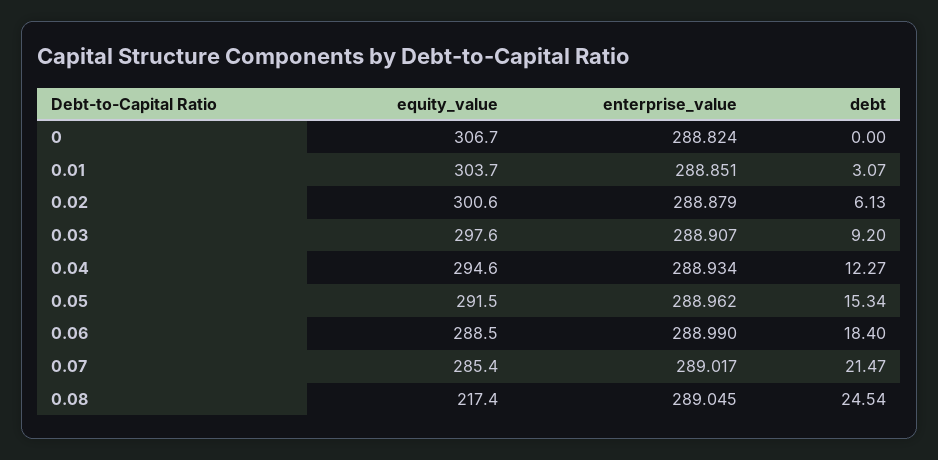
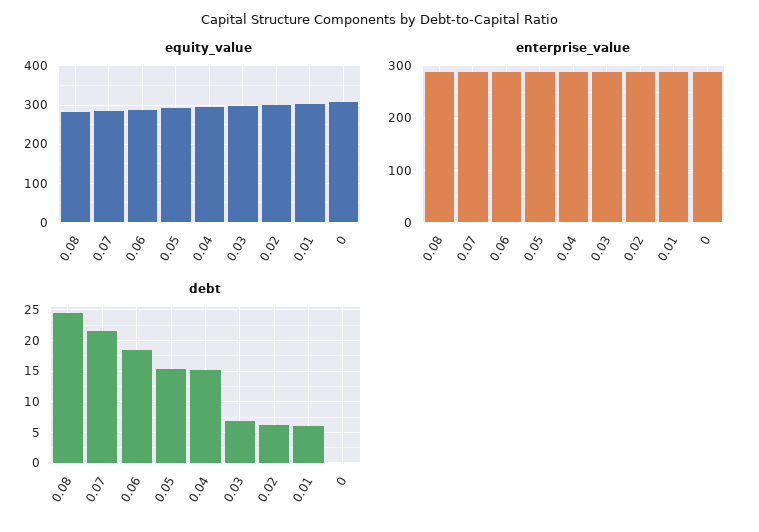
  {
    "equity_value": {
      "0": 306.7,
      "0.01": 303.7,
      "0.02": 300.6,
      "0.03": 297.6,
      "0.04": 294.6,
      "0.05": 291.5,
      "0.06": 288.5,
      "0.07": 285.4,
-     "0.08": 217.4
+     "0.08": 280
    },
    "enterprise_value": {
      "0": 288.824,
      "0.01": 288.851,
      "0.02": 288.879,
      "0.03": 288.907,
      "0.04": 288.934,
      "0.05": 288.962,
      "0.06": 288.99,
      "0.07": 289.017,
      "0.08": 289.045
    },
    "debt": {
      "0": 0,
-     "0.01": 3.07,
+     "0.01": 6,
      "0.02": 6.13,
-     "0.03": 9.2,
+     "0.03": 7,
-     "0.04": 12.27,
+     "0.04": 15,
      "0.05": 15.34,
      "0.06": 18.4,
      "0.07": 21.47,
      "0.08": 24.54
    }
  }

